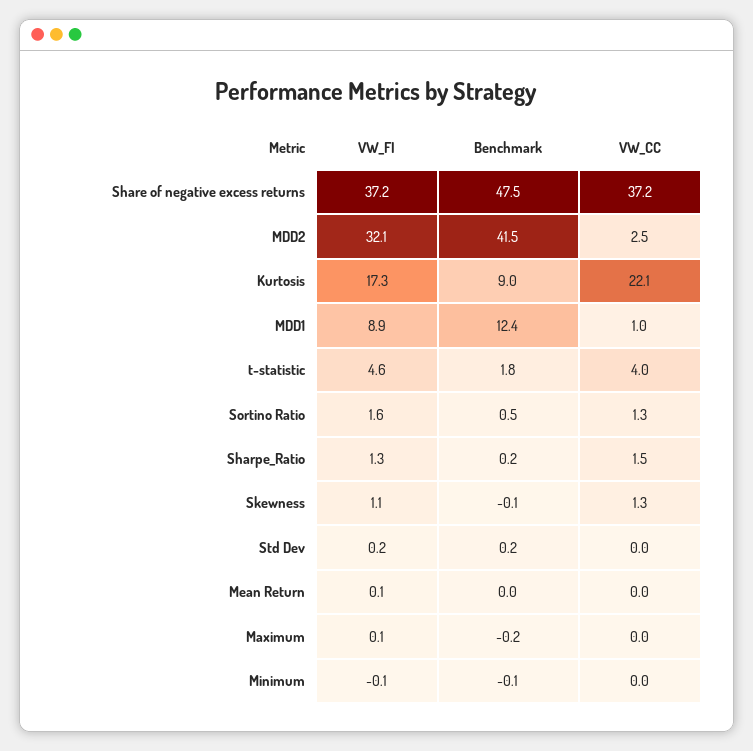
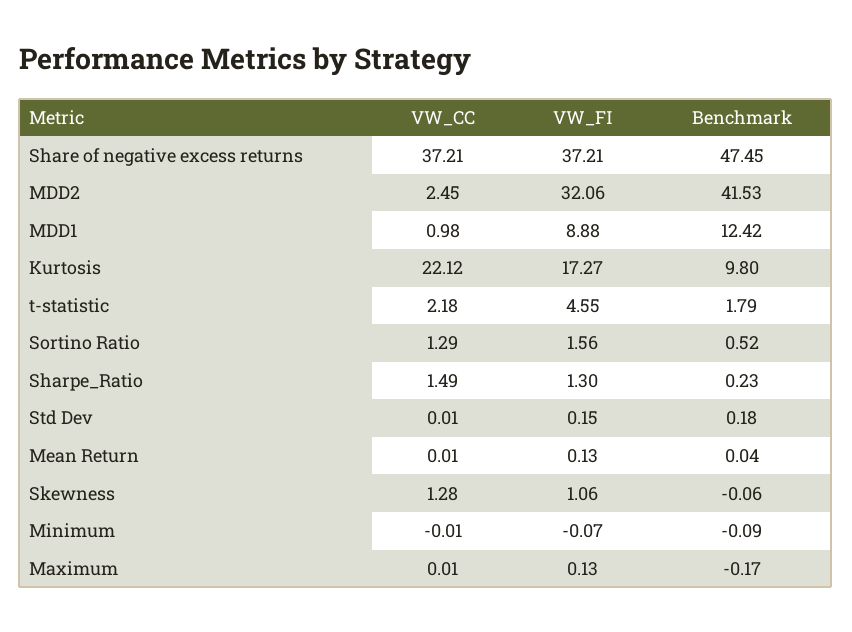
  {
    "VW_FI": {
      "Share of negative excess returns": 37.21,
      "MDD2": 32.06,
      "Kurtosis": 17.27,
      "MDD1": 8.88,
      "t-statistic": 4.55,
      "Sortino Ratio": 1.56,
      "Sharpe_Ratio": 1.3,
      "Skewness": 1.06,
      "Std Dev": 0.15,
      "Mean Return": 0.13,
      "Maximum": 0.13,
      "Minimum": -0.07
    },
    "Benchmark": {
      "Share of negative excess returns": 47.45,
      "MDD2": 41.53,
-     "Kurtosis": 9,
+     "Kurtosis": 9.8,
      "MDD1": 12.42,
      "t-statistic": 1.79,
      "Sortino Ratio": 0.52,
      "Sharpe_Ratio": 0.23,
      "Skewness": -0.06,
      "Std Dev": 0.18,
      "Mean Return": 0.04,
      "Maximum": -0.17,
      "Minimum": -0.09
    },
    "VW_CC": {
      "Share of negative excess returns": 37.21,
      "MDD2": 2.45,
      "Kurtosis": 22.12,
      "MDD1": 0.98,
-     "t-statistic": 4,
+     "t-statistic": 2.18,
      "Sortino Ratio": 1.29,
      "Sharpe_Ratio": 1.49,
      "Skewness": 1.28,
      "Std Dev": 0.01,
      "Mean Return": 0.01,
      "Maximum": 0.01,
      "Minimum": -0.01
    }
  }

